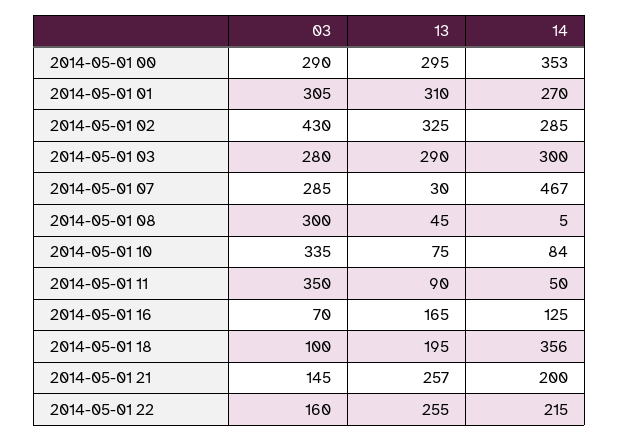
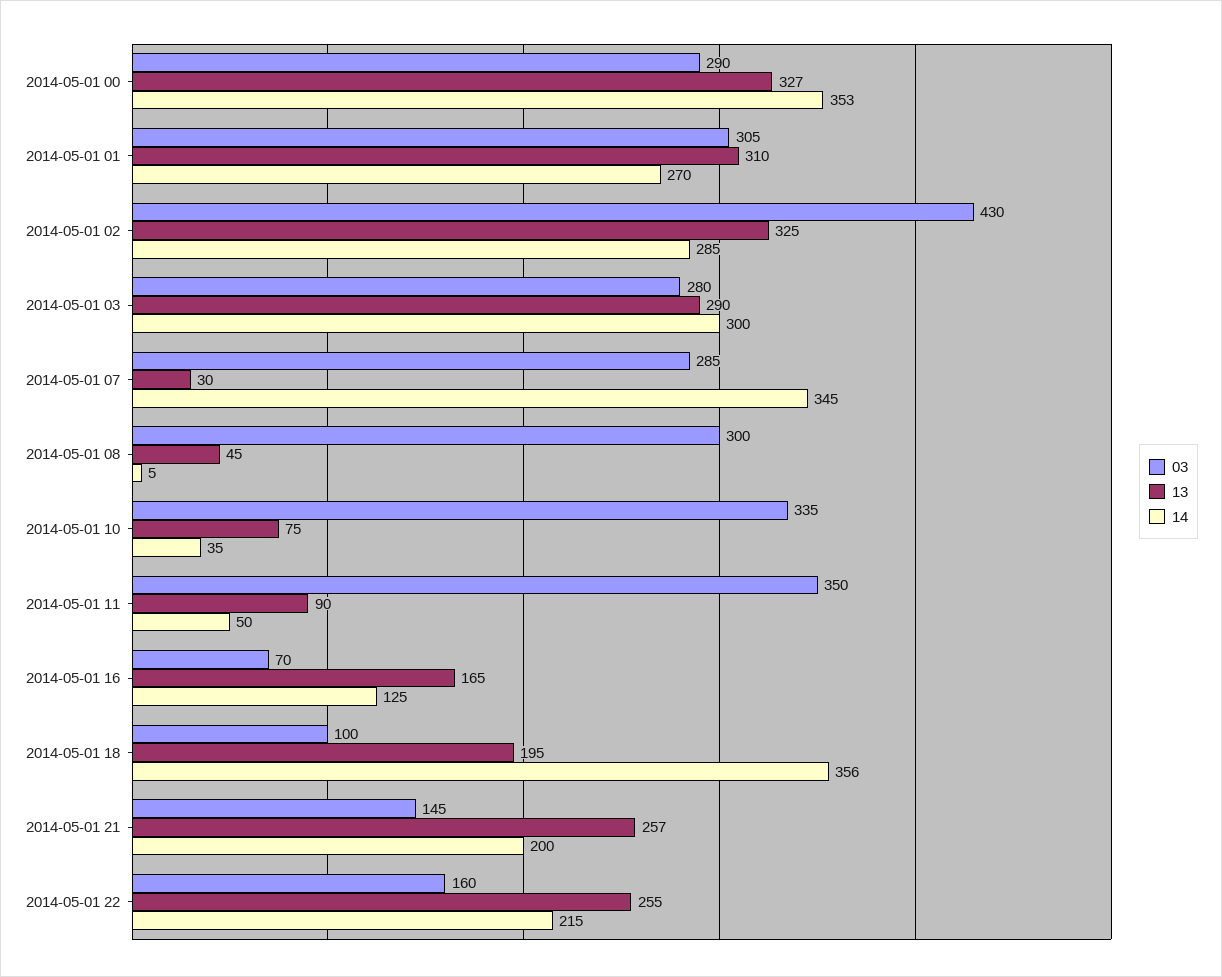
  {
    "03": {
      "2014-05-01 00": 290,
      "2014-05-01 01": 305,
      "2014-05-01 02": 430,
      "2014-05-01 03": 280,
      "2014-05-01 07": 285,
      "2014-05-01 08": 300,
      "2014-05-01 10": 335,
      "2014-05-01 11": 350,
      "2014-05-01 16": 70,
      "2014-05-01 18": 100,
      "2014-05-01 21": 145,
      "2014-05-01 22": 160
    },
    "13": {
-     "2014-05-01 00": 295,
+     "2014-05-01 00": 327,
      "2014-05-01 01": 310,
      "2014-05-01 02": 325,
      "2014-05-01 03": 290,
      "2014-05-01 07": 30,
      "2014-05-01 08": 45,
      "2014-05-01 10": 75,
      "2014-05-01 11": 90,
      "2014-05-01 16": 165,
      "2014-05-01 18": 195,
      "2014-05-01 21": 257,
      "2014-05-01 22": 255
    },
    "14": {
      "2014-05-01 00": 353,
      "2014-05-01 01": 270,
      "2014-05-01 02": 285,
      "2014-05-01 03": 300,
-     "2014-05-01 07": 467,
+     "2014-05-01 07": 345,
      "2014-05-01 08": 5,
-     "2014-05-01 10": 84,
+     "2014-05-01 10": 35,
      "2014-05-01 11": 50,
      "2014-05-01 16": 125,
      "2014-05-01 18": 356,
      "2014-05-01 21": 200,
      "2014-05-01 22": 215
    }
  }

